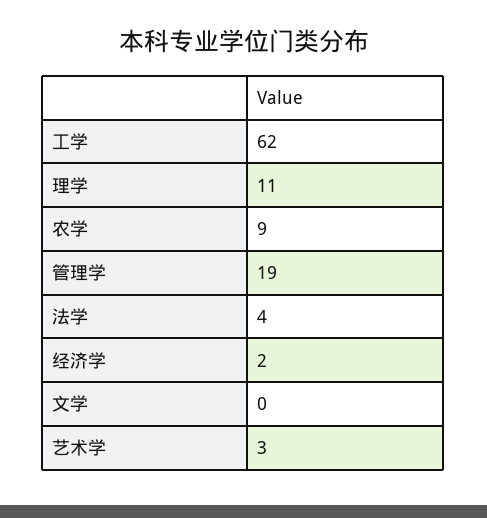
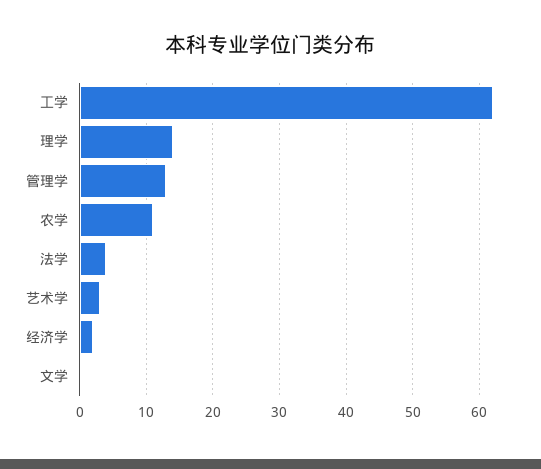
  {
    "工学": 62,
-   "理学": 11,
+   "理学": 14,
-   "农学": 9,
+   "农学": 11,
-   "管理学": 19,
+   "管理学": 13,
    "法学": 4,
    "经济学": 2,
    "文学": 0,
    "艺术学": 3
  }

